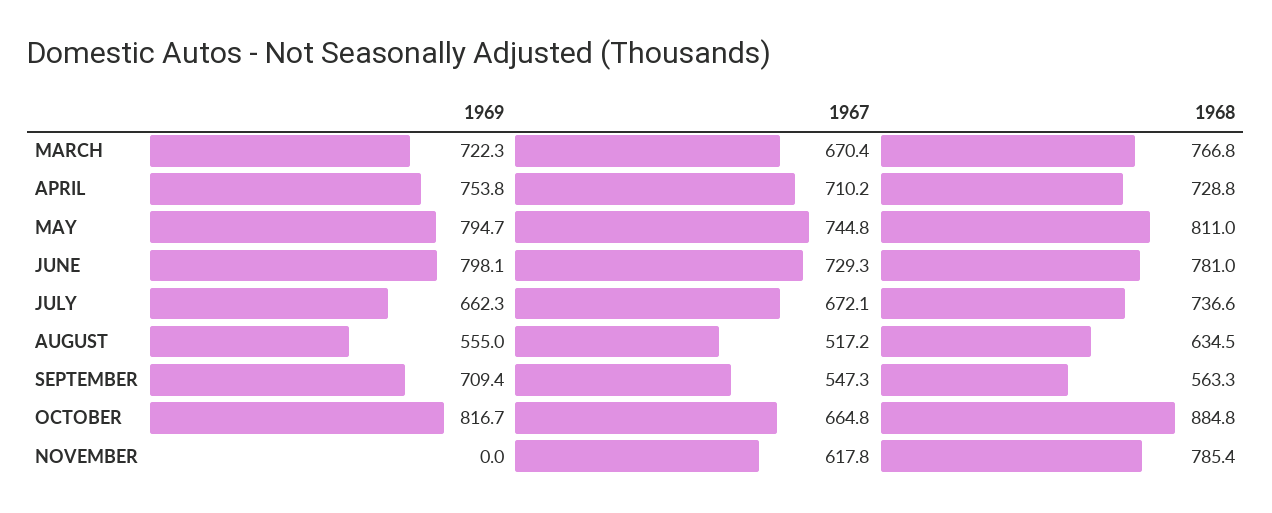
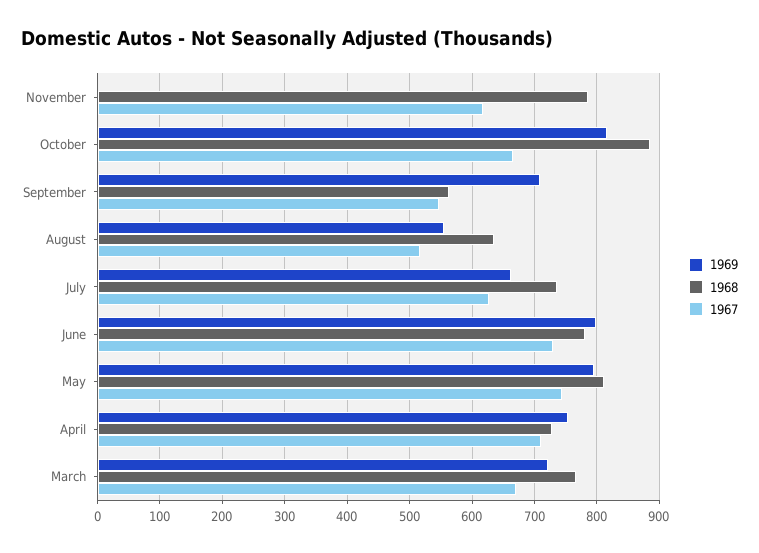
  {
    "1969": {
      "MARCH": 722.3,
      "APRIL": 753.8,
      "MAY": 794.7,
      "JUNE": 798.1,
      "JULY": 662.3,
      "AUGUST": 555,
      "SEPTEMBER": 709.4,
      "OCTOBER": 816.7,
      "NOVEMBER": 0
    },
    "1967": {
      "MARCH": 670.4,
      "APRIL": 710.2,
      "MAY": 744.8,
      "JUNE": 729.3,
-     "JULY": 672.1,
+     "JULY": 630,
      "AUGUST": 517.2,
      "SEPTEMBER": 547.3,
      "OCTOBER": 664.8,
      "NOVEMBER": 617.8
    },
    "1968": {
      "MARCH": 766.8,
      "APRIL": 728.8,
      "MAY": 811,
      "JUNE": 781,
      "JULY": 736.6,
      "AUGUST": 634.5,
      "SEPTEMBER": 563.3,
      "OCTOBER": 884.8,
      "NOVEMBER": 785.4
    }
  }

